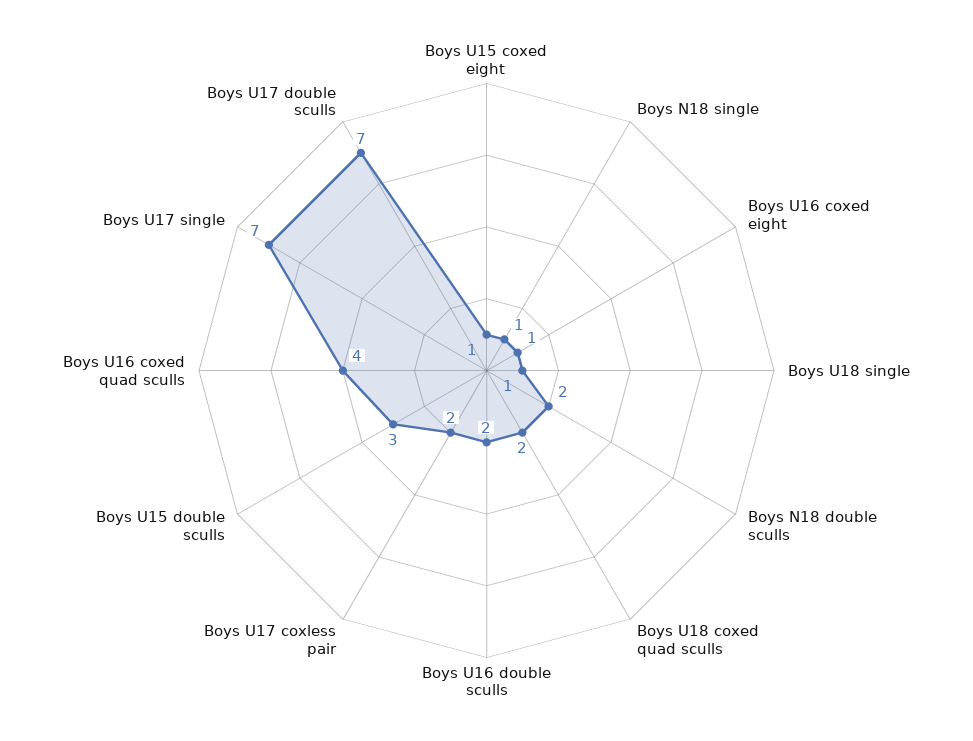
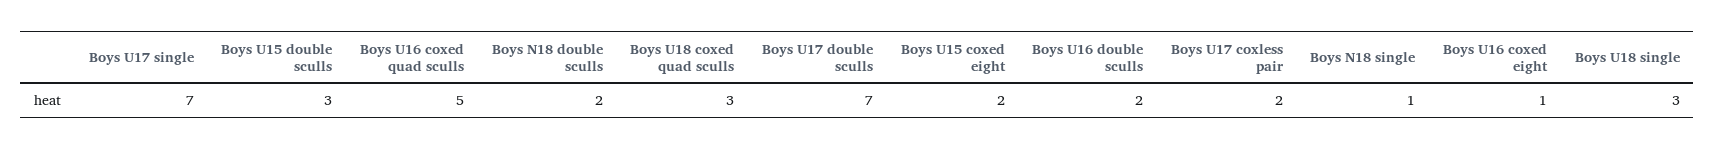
  {
-   "Boys U15 coxed eight": 1,
+   "Boys U15 coxed eight": 2,
    "Boys N18 single": 1,
    "Boys U16 coxed eight": 1,
-   "Boys U18 single": 1,
+   "Boys U18 single": 3,
    "Boys N18 double sculls": 2,
-   "Boys U18 coxed quad sculls": 2,
+   "Boys U18 coxed quad sculls": 3,
    "Boys U16 double sculls": 2,
    "Boys U17 coxless pair": 2,
    "Boys U15 double sculls": 3,
-   "Boys U16 coxed quad sculls": 4,
+   "Boys U16 coxed quad sculls": 5,
    "Boys U17 single": 7,
    "Boys U17 double sculls": 7
  }

